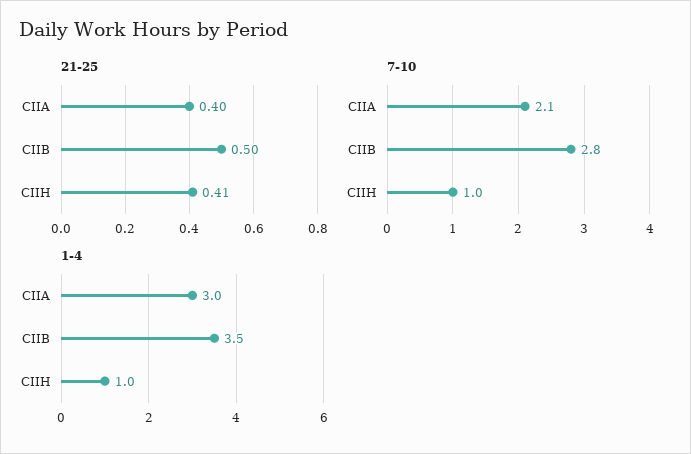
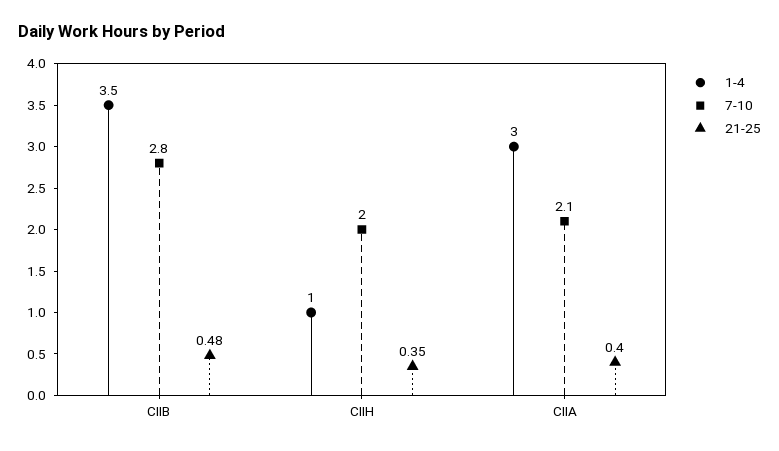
  {
    "21-25": {
      "CIIA": 0.4,
-     "CIIB": 0.5,
+     "CIIB": 0.48,
-     "CIIH": 0.41
+     "CIIH": 0.35
    },
    "7-10": {
      "CIIA": 2.1,
      "CIIB": 2.8,
-     "CIIH": 1
+     "CIIH": 2
    },
    "1-4": {
      "CIIA": 3,
      "CIIB": 3.5,
      "CIIH": 1
    }
  }

